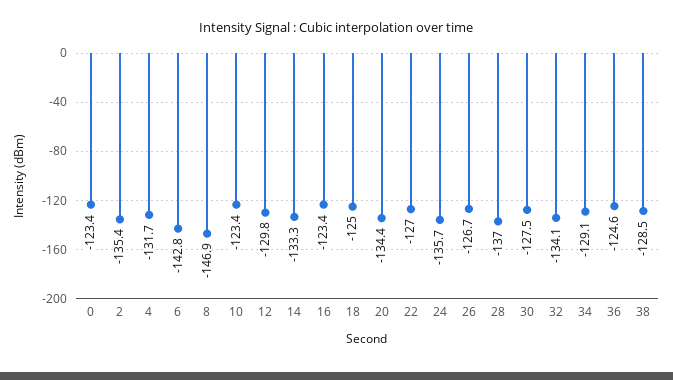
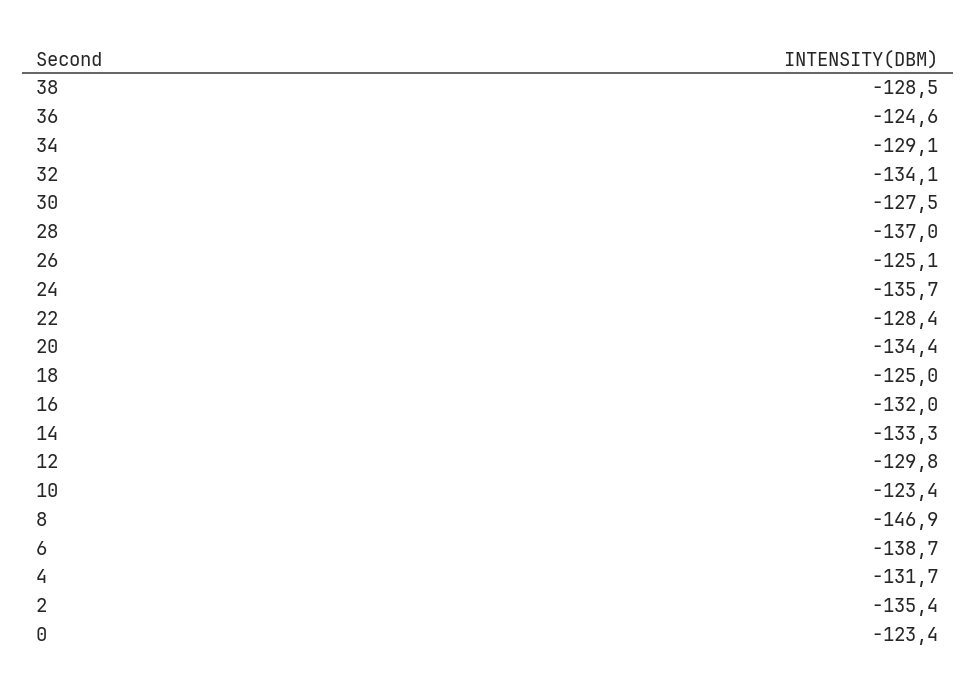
  {
    "0": -123.4,
    "2": -135.4,
    "4": -131.7,
-   "6": -142.8,
+   "6": -138.7,
    "8": -146.9,
    "10": -123.4,
    "12": -129.8,
    "14": -133.3,
-   "16": -123.4,
+   "16": -132,
    "18": -125,
    "20": -134.4,
-   "22": -127,
+   "22": -128.4,
    "24": -135.7,
-   "26": -126.7,
+   "26": -125.1,
    "28": -137,
    "30": -127.5,
    "32": -134.1,
    "34": -129.1,
    "36": -124.6,
    "38": -128.5
  }

